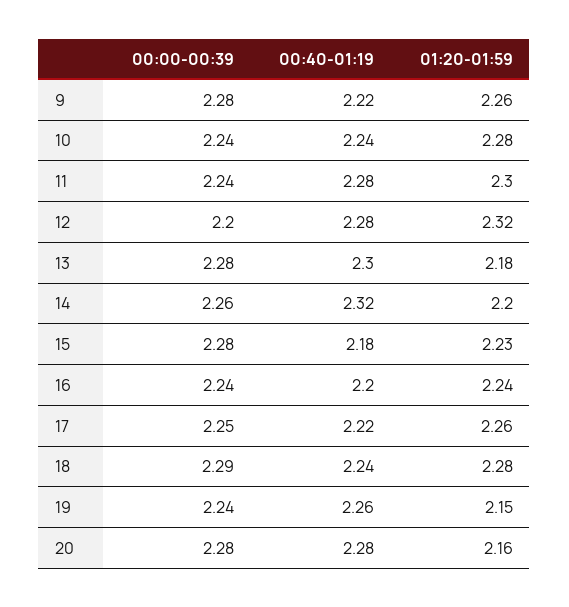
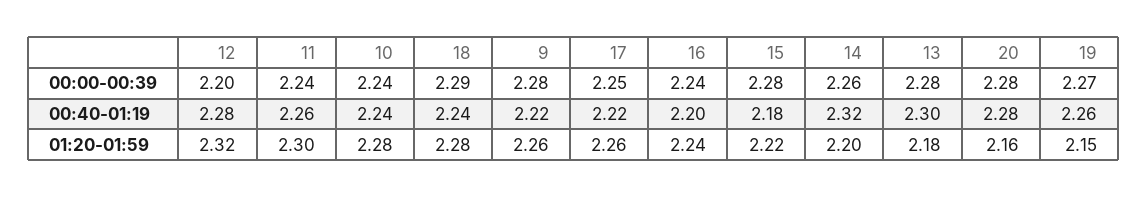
  {
    "00:00-00:39": {
      "9": 2.28,
      "10": 2.24,
      "11": 2.24,
      "12": 2.2,
      "13": 2.28,
      "14": 2.26,
      "15": 2.28,
      "16": 2.24,
      "17": 2.25,
      "18": 2.29,
-     "19": 2.24,
+     "19": 2.27,
      "20": 2.28
    },
    "00:40-01:19": {
      "9": 2.22,
      "10": 2.24,
-     "11": 2.28,
+     "11": 2.26,
      "12": 2.28,
      "13": 2.3,
      "14": 2.32,
      "15": 2.18,
      "16": 2.2,
      "17": 2.22,
      "18": 2.24,
      "19": 2.26,
      "20": 2.28
    },
    "01:20-01:59": {
      "9": 2.26,
      "10": 2.28,
      "11": 2.3,
      "12": 2.32,
      "13": 2.18,
      "14": 2.2,
-     "15": 2.23,
+     "15": 2.22,
      "16": 2.24,
      "17": 2.26,
      "18": 2.28,
      "19": 2.15,
      "20": 2.16
    }
  }

